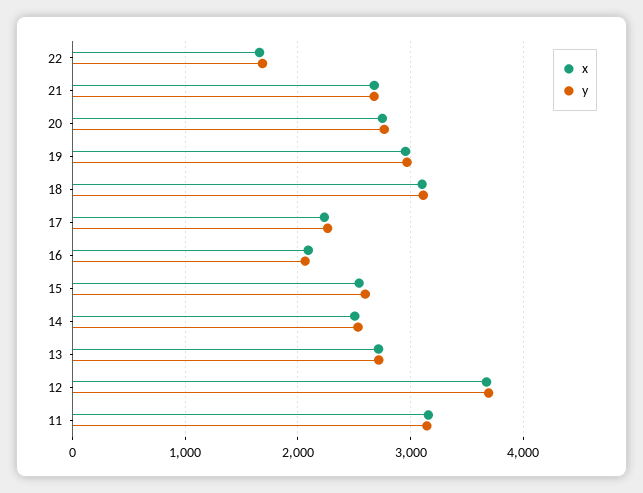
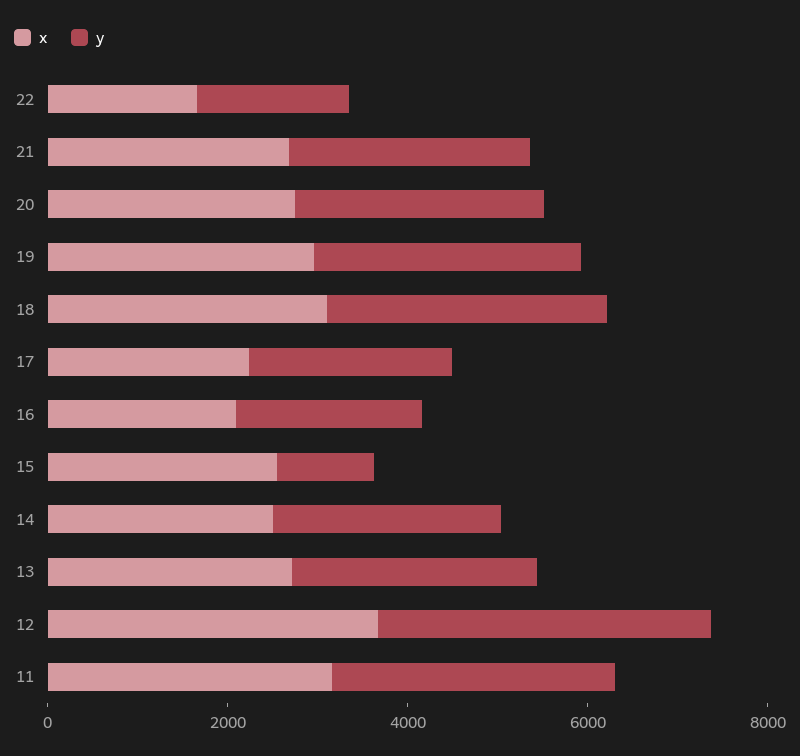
  {
    "x": {
      "22": 1700,
      "21": 2700,
      "20": 2700,
      "19": 3000,
      "18": 3100,
      "17": 2200,
      "16": 2100,
      "15": 2500,
      "14": 2500,
      "13": 2700,
      "12": 3700,
      "11": 3200
    },
    "y": {
      "22": 1700,
      "21": 2700,
      "20": 2800,
      "19": 3000,
      "18": 3100,
      "17": 2300,
      "16": 2100,
-     "15": 2600,
+     "15": 1000,
      "14": 2500,
      "13": 2700,
      "12": 3700,
      "11": 3100
    }
  }

